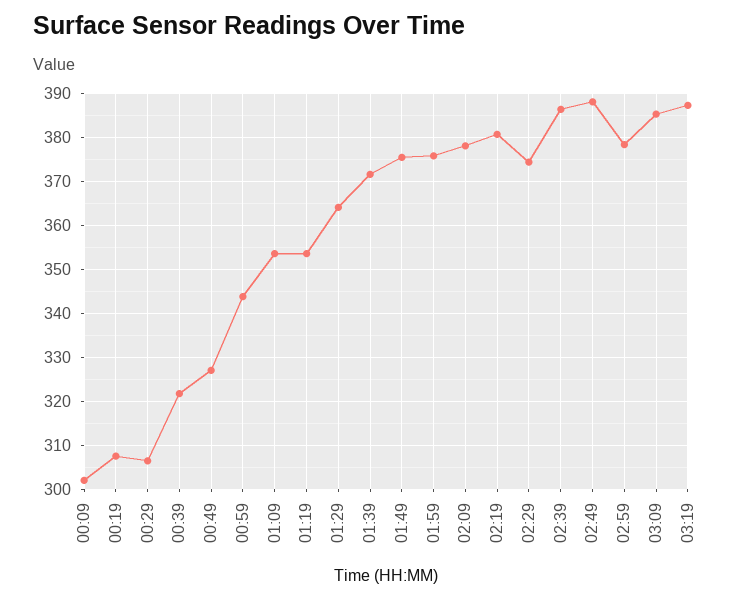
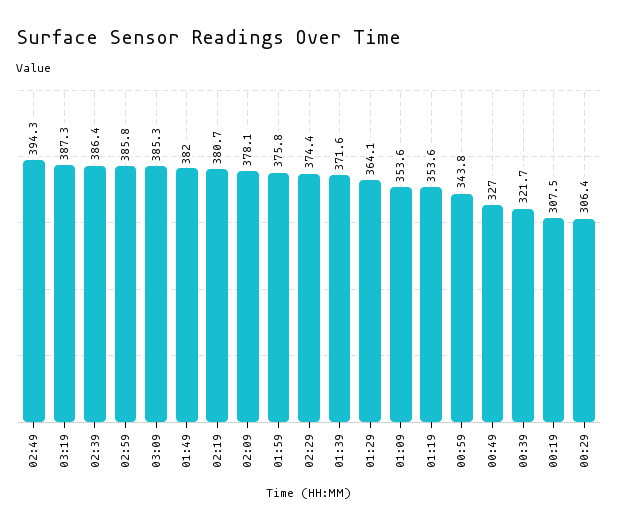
  {
-   "00:09": 302,
    "00:19": 307.5,
    "00:29": 306.4,
    "00:39": 321.7,
    "00:49": 327,
    "00:59": 343.8,
    "01:09": 353.6,
    "01:19": 353.6,
    "01:29": 364.1,
    "01:39": 371.6,
-   "01:49": 376,
+   "01:49": 382,
    "01:59": 375.8,
    "02:09": 378.1,
    "02:19": 380.7,
    "02:29": 374.4,
    "02:39": 386.4,
-   "02:49": 388,
+   "02:49": 394.3,
-   "02:59": 378,
+   "02:59": 385.8,
    "03:09": 385.3,
    "03:19": 387.3
  }

